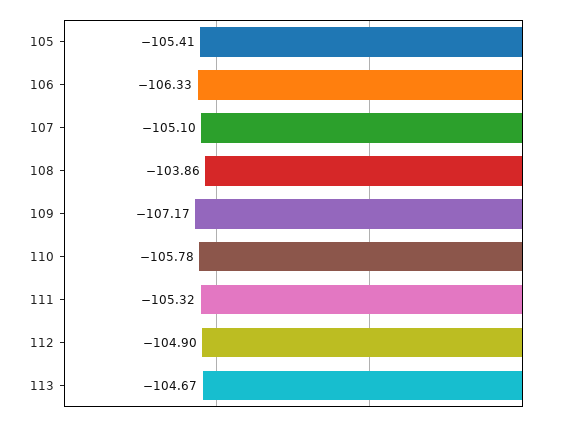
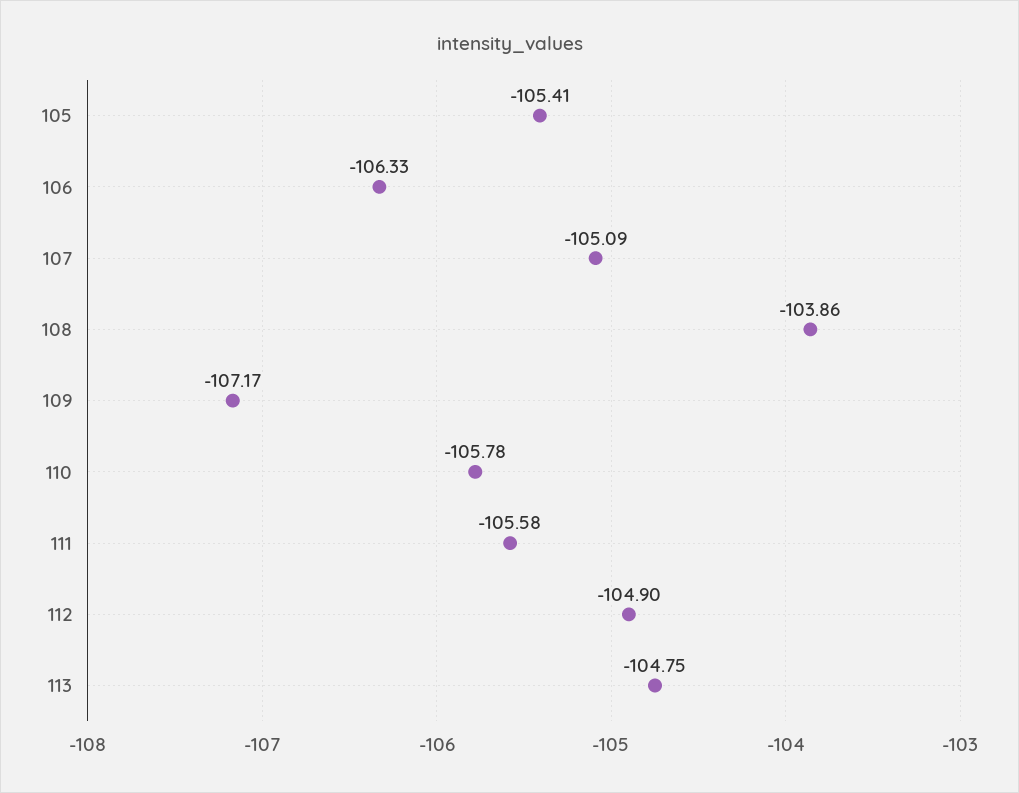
  {
    "105": -105.41,
    "106": -106.33,
-   "107": -105.1,
+   "107": -105.09,
    "108": -103.86,
    "109": -107.17,
    "110": -105.78,
-   "111": -105.32,
+   "111": -105.58,
    "112": -104.9,
-   "113": -104.67
+   "113": -104.75
  }

